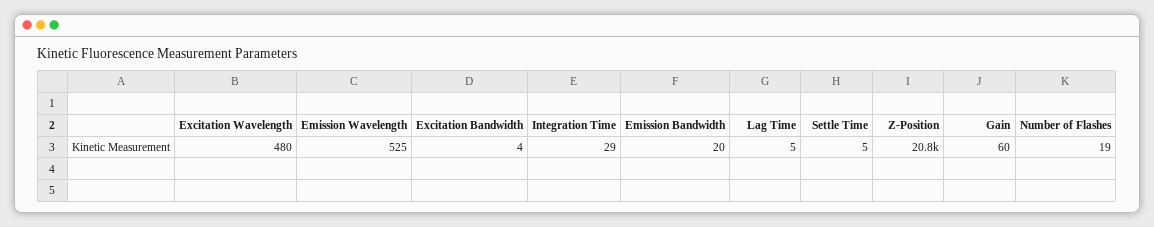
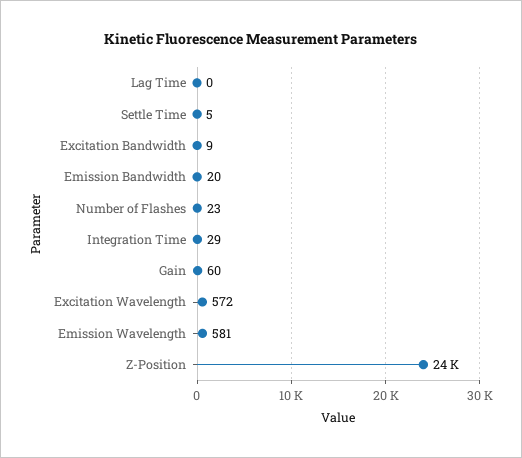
  {
-   "Excitation Wavelength": 480,
+   "Excitation Wavelength": 572,
-   "Emission Wavelength": 525,
+   "Emission Wavelength": 581,
-   "Excitation Bandwidth": 4,
+   "Excitation Bandwidth": 9,
    "Integration Time": 29,
    "Emission Bandwidth": 20,
-   "Lag Time": 5,
+   "Lag Time": 0,
    "Settle Time": 5,
-   "Z-Position": 20800,
+   "Z-Position": 24000,
    "Gain": 60,
-   "Number of Flashes": 19
+   "Number of Flashes": 23
  }

